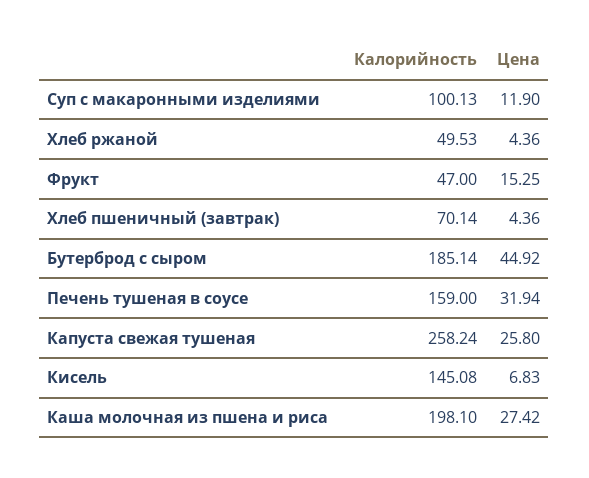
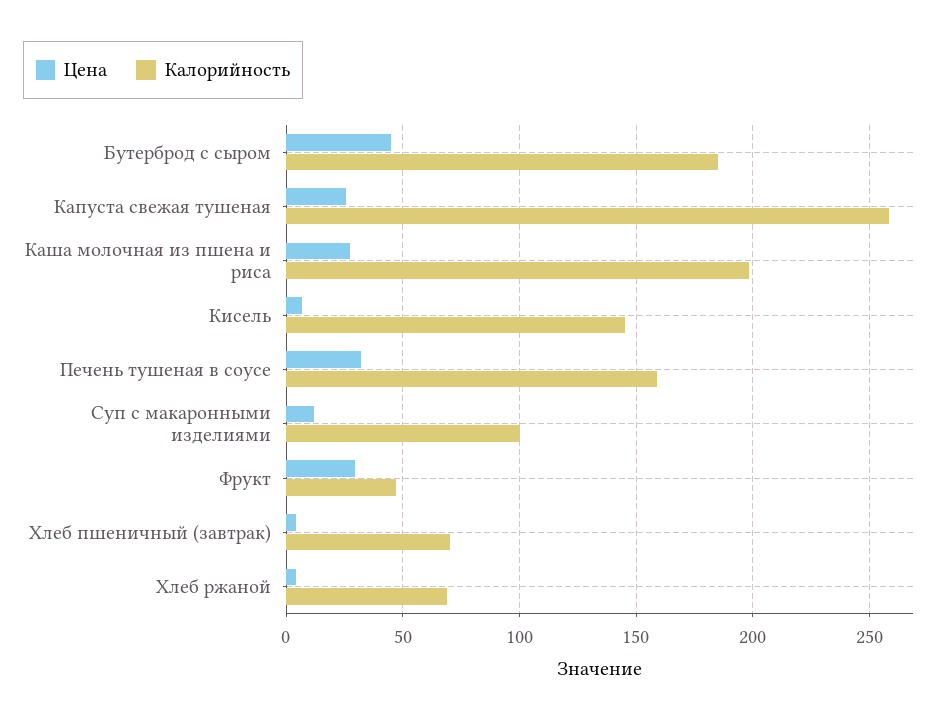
  {
    "Калорийность": {
      "Суп с макаронными изделиями": 100.13,
-     "Хлеб ржаной": 49.53,
+     "Хлеб ржаной": 70,
      "Фрукт": 47,
      "Хлеб пшеничный (завтрак)": 70.14,
      "Бутерброд с сыром": 185.14,
      "Печень тушеная в соусе": 159,
      "Капуста свежая тушеная": 258.24,
      "Кисель": 145.08,
      "Каша молочная из пшена и риса": 198.1
    },
    "Цена": {
      "Суп с макаронными изделиями": 11.9,
      "Хлеб ржаной": 4.36,
-     "Фрукт": 15.25,
+     "Фрукт": 30,
      "Хлеб пшеничный (завтрак)": 4.36,
      "Бутерброд с сыром": 44.92,
      "Печень тушеная в соусе": 31.94,
      "Капуста свежая тушеная": 25.8,
      "Кисель": 6.83,
      "Каша молочная из пшена и риса": 27.42
    }
  }

